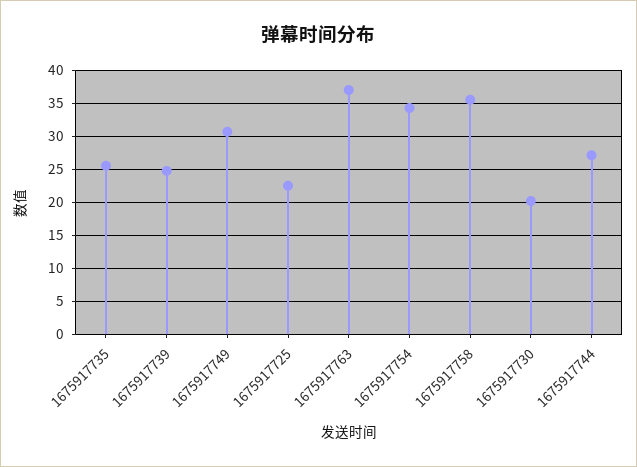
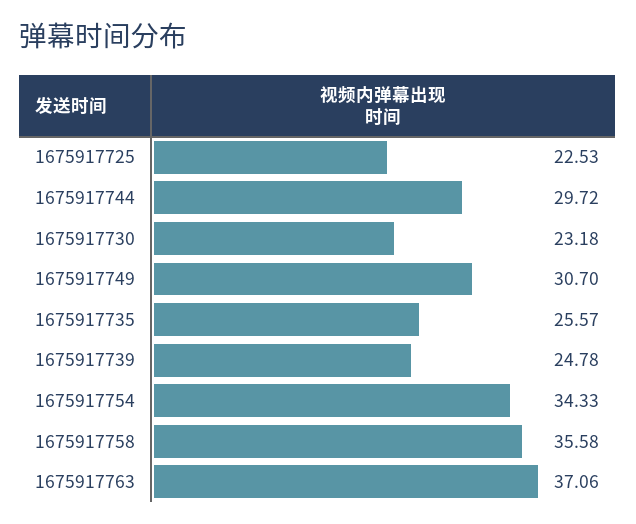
  {
    "1675917735": 25.57,
    "1675917739": 24.78,
    "1675917749": 30.7,
    "1675917725": 22.53,
    "1675917763": 37.06,
    "1675917754": 34.33,
    "1675917758": 35.58,
-   "1675917730": 20,
+   "1675917730": 23.18,
-   "1675917744": 27
+   "1675917744": 29.72
  }

